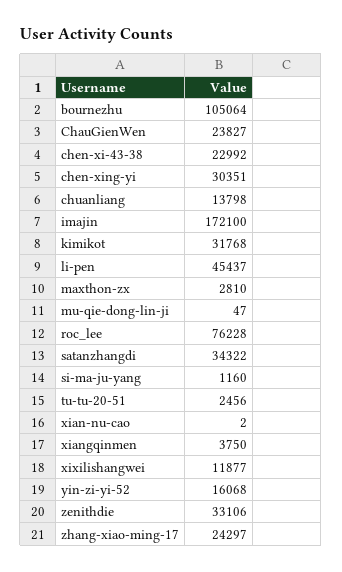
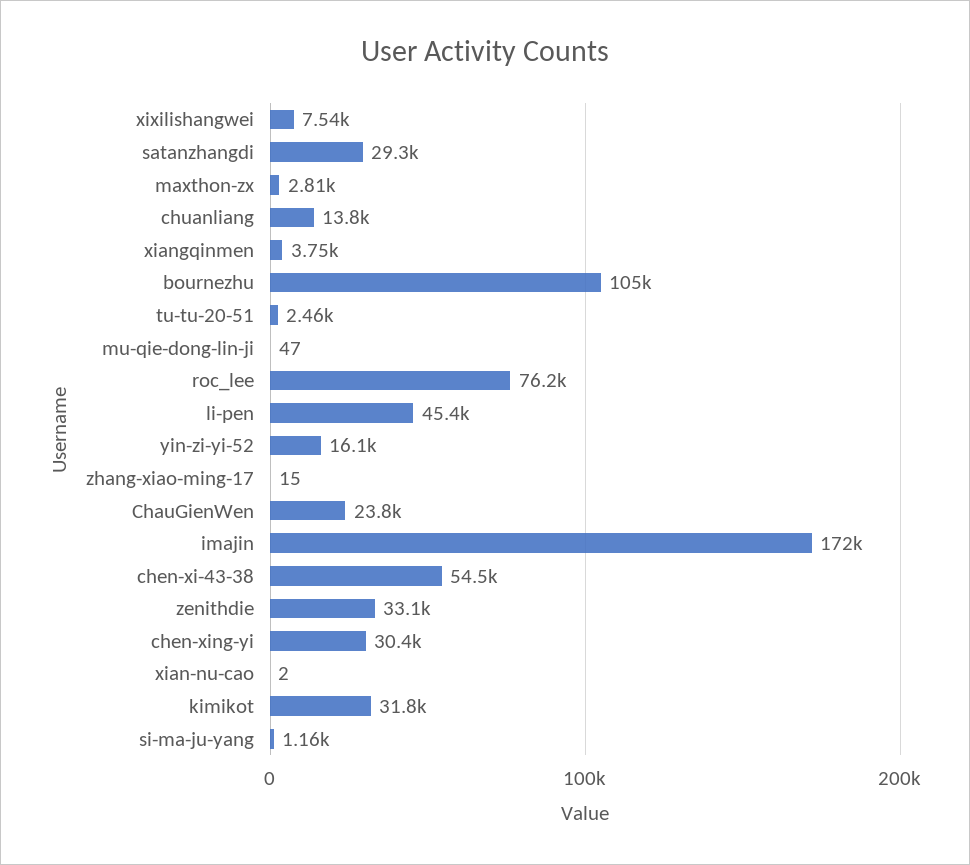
  {
    "bournezhu": 105064,
    "ChauGienWen": 23827,
-   "chen-xi-43-38": 22992,
+   "chen-xi-43-38": 54500,
    "chen-xing-yi": 30351,
    "chuanliang": 13798,
    "imajin": 172100,
    "kimikot": 31768,
    "li-pen": 45437,
    "maxthon-zx": 2810,
    "mu-qie-dong-lin-ji": 47,
    "roc_lee": 76228,
-   "satanzhangdi": 34322,
+   "satanzhangdi": 29300,
    "si-ma-ju-yang": 1160,
    "tu-tu-20-51": 2456,
    "xian-nu-cao": 2,
    "xiangqinmen": 3750,
-   "xixilishangwei": 11877,
+   "xixilishangwei": 7540,
    "yin-zi-yi-52": 16068,
    "zenithdie": 33106,
-   "zhang-xiao-ming-17": 24297
+   "zhang-xiao-ming-17": 15
  }

